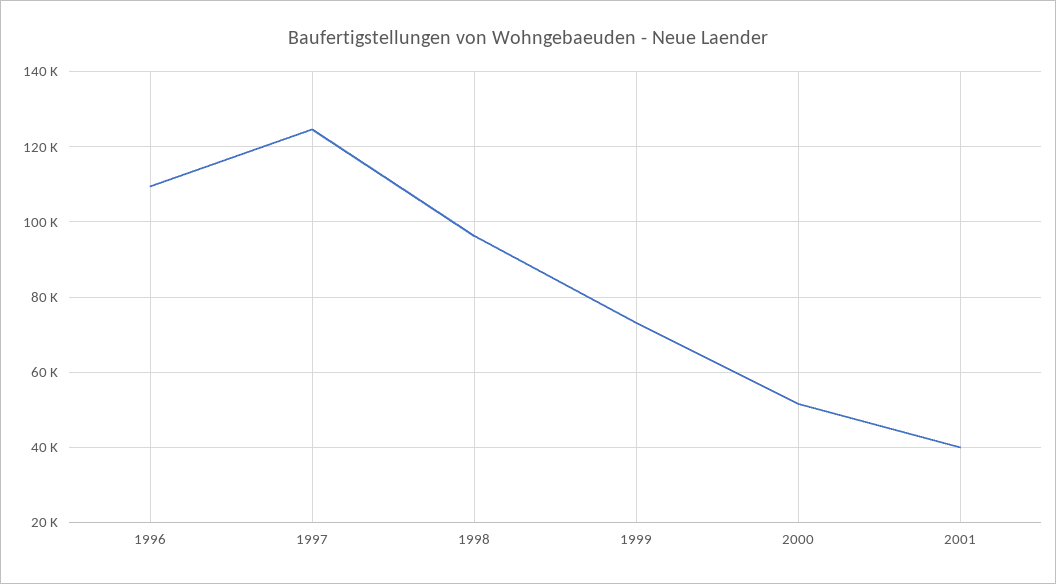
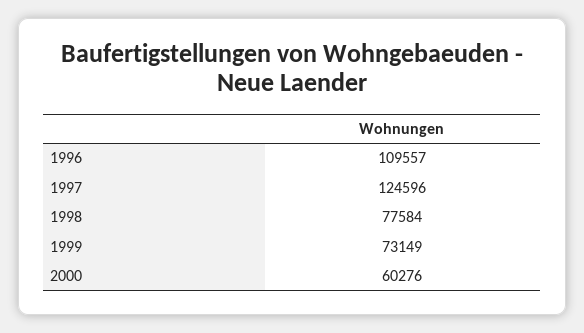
  {
    "1996": 109557,
    "1997": 124596,
-   "1998": 96000,
+   "1998": 77584,
    "1999": 73149,
-   "2000": 52000,
+   "2000": 60276
-   "2001": 40000
  }

